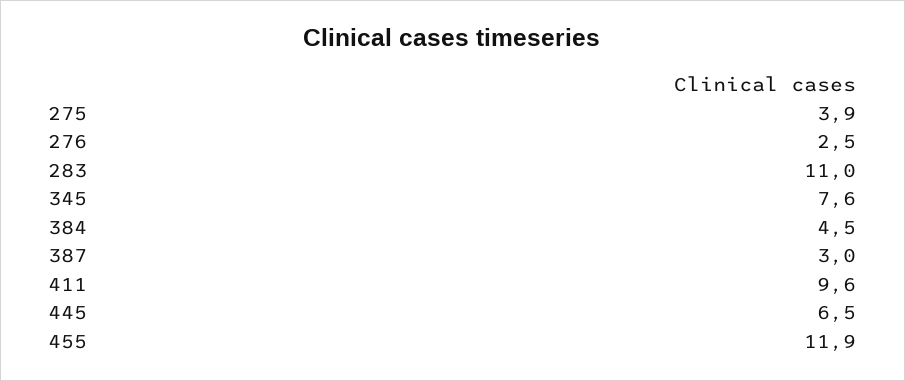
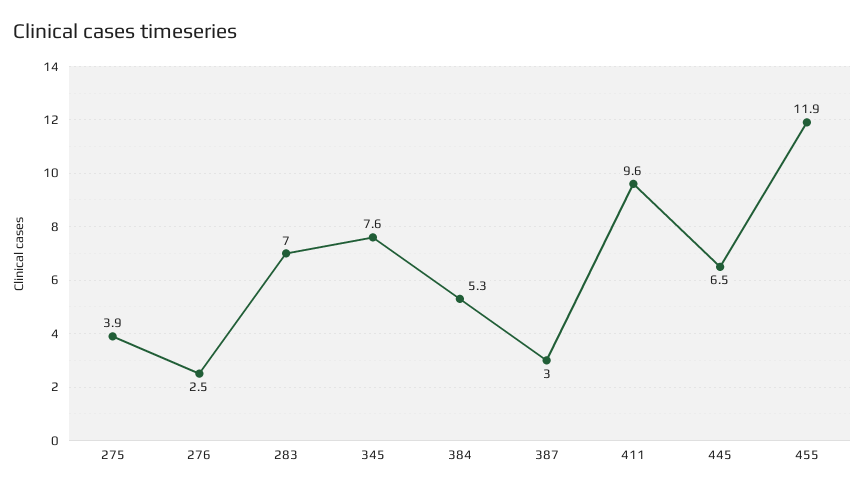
  {
    "275": 3.9,
    "276": 2.5,
-   "283": 11,
+   "283": 7,
    "345": 7.6,
-   "384": 4.5,
+   "384": 5.3,
    "387": 3,
    "411": 9.6,
    "445": 6.5,
    "455": 11.9
  }

